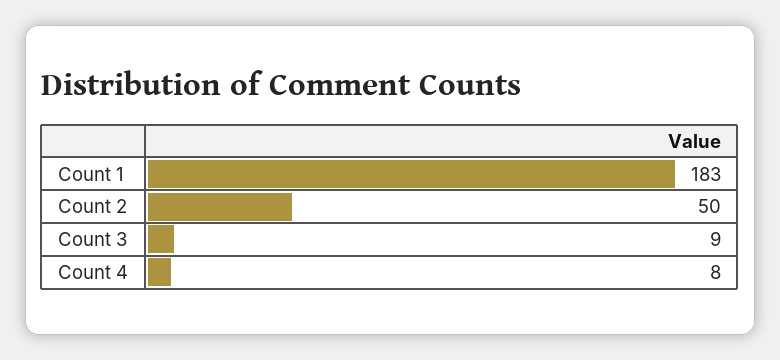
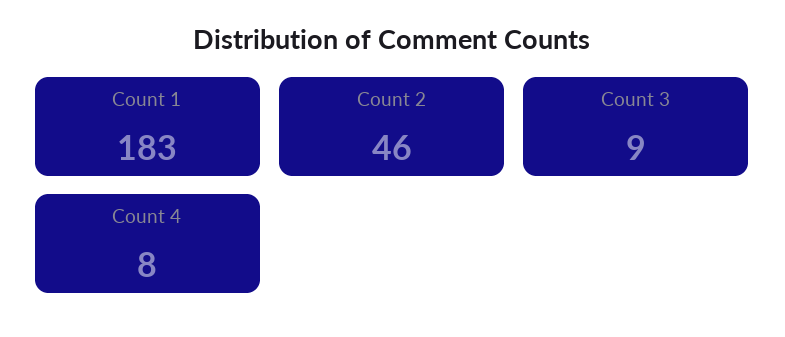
  {
    "Count 1": 183,
-   "Count 2": 50,
+   "Count 2": 46,
    "Count 3": 9,
    "Count 4": 8
  }

